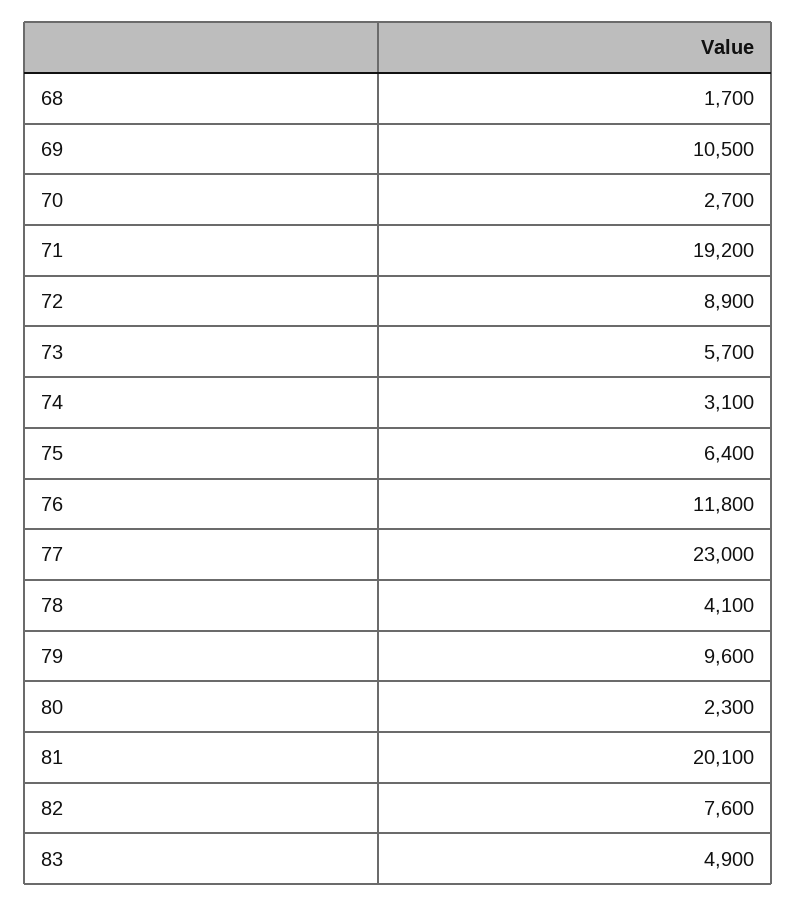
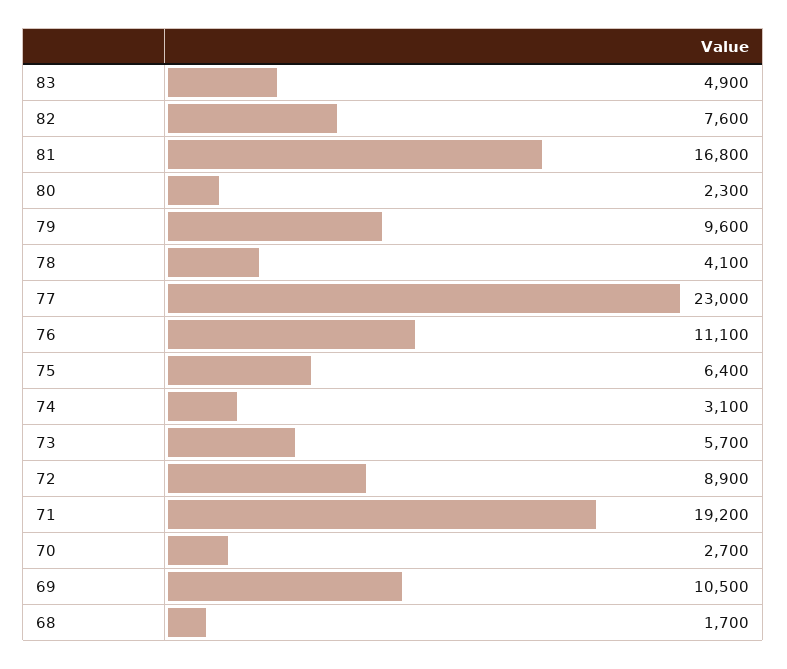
  {
    "68": 1700,
    "69": 10500,
    "70": 2700,
    "71": 19200,
    "72": 8900,
    "73": 5700,
    "74": 3100,
    "75": 6400,
-   "76": 11800,
+   "76": 11100,
    "77": 23000,
    "78": 4100,
    "79": 9600,
    "80": 2300,
-   "81": 20100,
+   "81": 16800,
    "82": 7600,
    "83": 4900
  }

